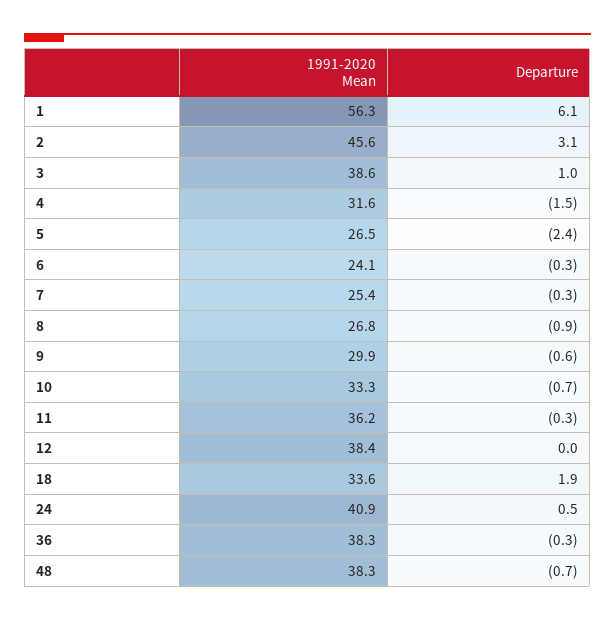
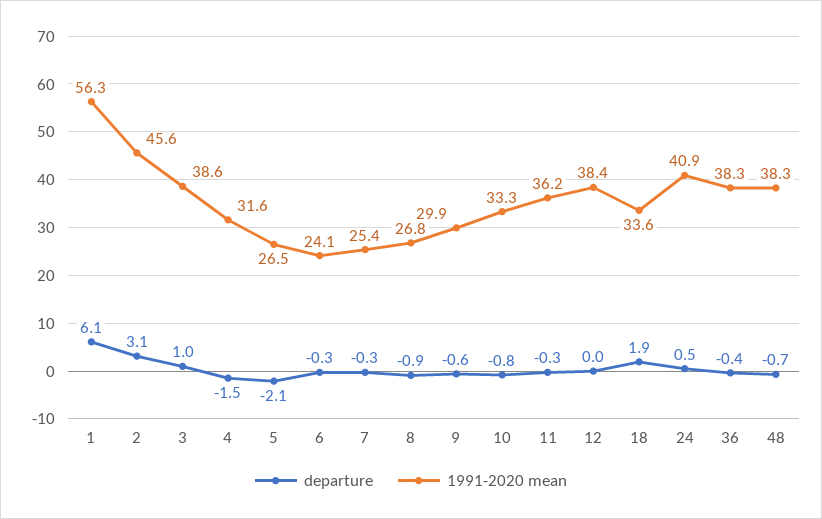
  {
    "1991-2020 Mean": {
      "1": 56.3,
      "2": 45.6,
      "3": 38.6,
      "4": 31.6,
      "5": 26.5,
      "6": 24.1,
      "7": 25.4,
      "8": 26.8,
      "9": 29.9,
      "10": 33.3,
      "11": 36.2,
      "12": 38.4,
      "18": 33.6,
      "24": 40.9,
      "36": 38.3,
      "48": 38.3
    },
    "Departure": {
      "1": 6.1,
      "2": 3.1,
      "3": 1,
      "4": -1.5,
-     "5": -2.4,
+     "5": -2.1,
      "6": -0.3,
      "7": -0.3,
      "8": -0.9,
      "9": -0.6,
-     "10": -0.7,
+     "10": -0.8,
      "11": -0.3,
      "12": 0,
      "18": 1.9,
      "24": 0.5,
-     "36": -0.3,
+     "36": -0.4,
      "48": -0.7
    }
  }

